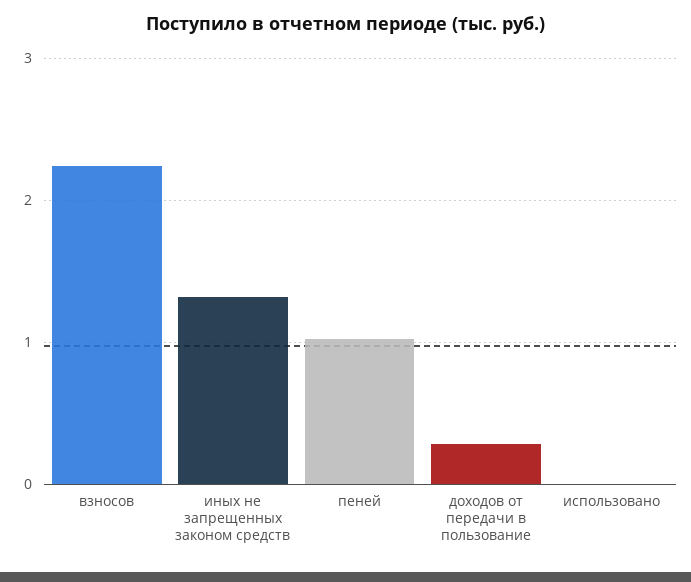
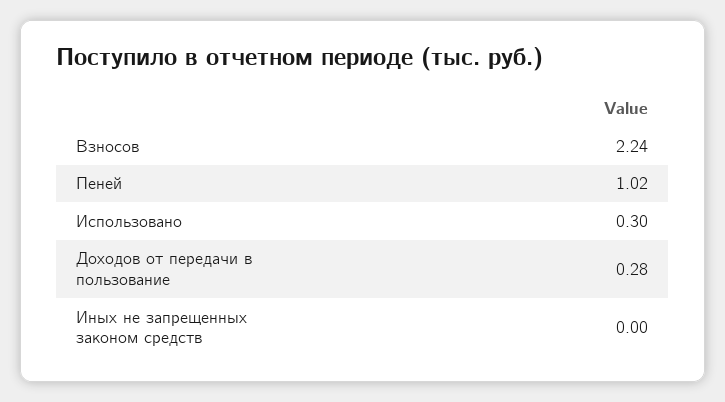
  {
    "взносов": 2.24,
-   "иных не запрещенных законом средств": 1.3,
+   "иных не запрещенных законом средств": 0,
    "пеней": 1.02,
    "доходов от передачи в пользование": 0.28,
-   "использовано": 0
+   "использовано": 0.3
  }

